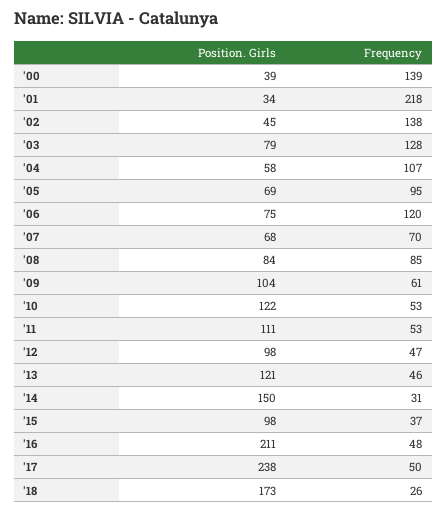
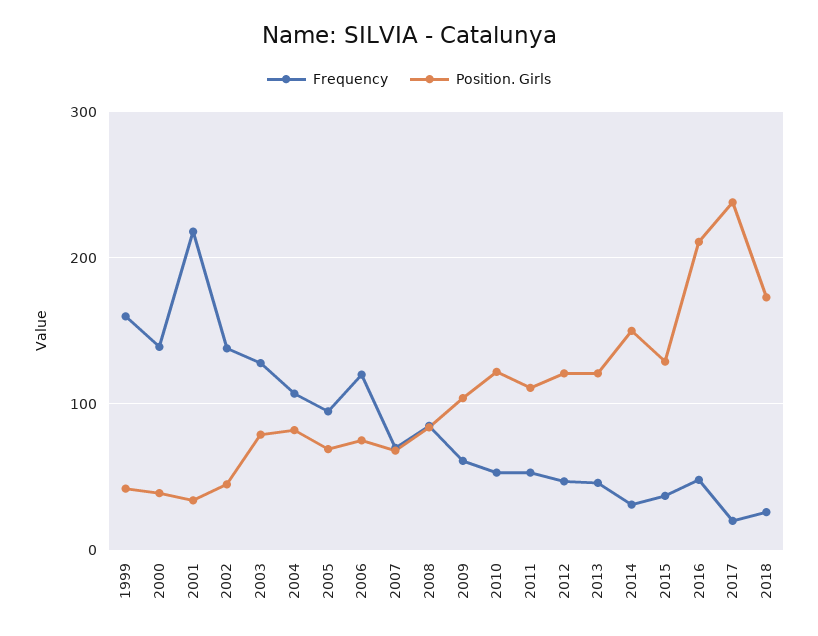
  {
    "Position. Girls": {
      "'00": 39,
      "'01": 34,
      "'02": 45,
      "'03": 79,
-     "'04": 58,
+     "'04": 80,
      "'05": 69,
      "'06": 75,
      "'07": 68,
      "'08": 84,
      "'09": 104,
      "'10": 122,
      "'11": 111,
-     "'12": 98,
+     "'12": 120,
      "'13": 121,
      "'14": 150,
-     "'15": 98,
+     "'15": 130,
      "'16": 211,
      "'17": 238,
-     "'18": 173
+     "'18": 173,
+     "1999": 40
    },
    "Frequency": {
      "'00": 139,
      "'01": 218,
      "'02": 138,
      "'03": 128,
      "'04": 107,
      "'05": 95,
      "'06": 120,
      "'07": 70,
      "'08": 85,
      "'09": 61,
      "'10": 53,
      "'11": 53,
      "'12": 47,
      "'13": 46,
      "'14": 31,
      "'15": 37,
      "'16": 48,
-     "'17": 50,
+     "'17": 20,
-     "'18": 26
+     "'18": 26,
+     "1999": 160
    }
  }

